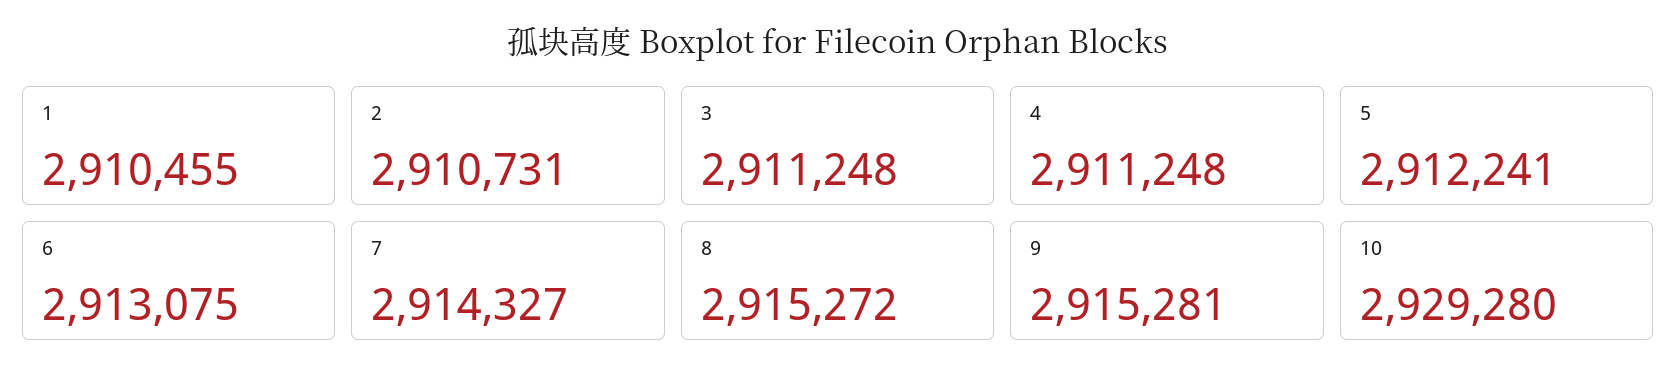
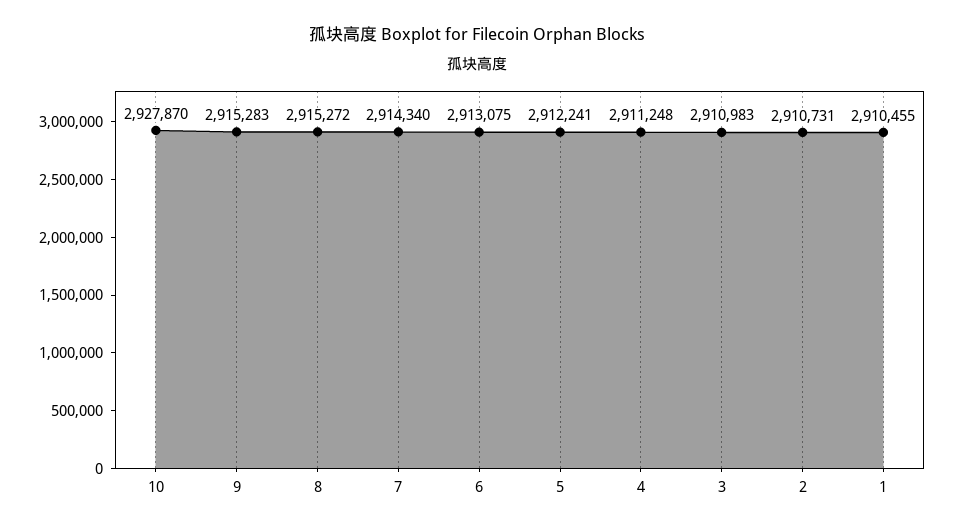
  {
    "1": 2910455,
    "2": 2910731,
-   "3": 2911248,
+   "3": 2910983,
    "4": 2911248,
    "5": 2912241,
    "6": 2913075,
-   "7": 2914327,
+   "7": 2914340,
    "8": 2915272,
-   "9": 2915281,
+   "9": 2915283,
-   "10": 2929280
+   "10": 2927870
  }

